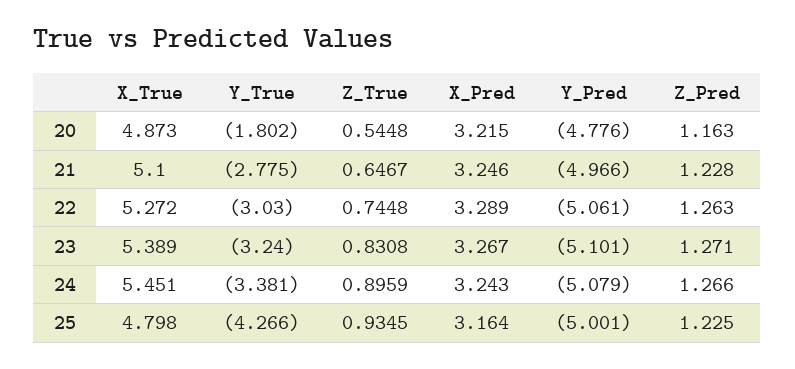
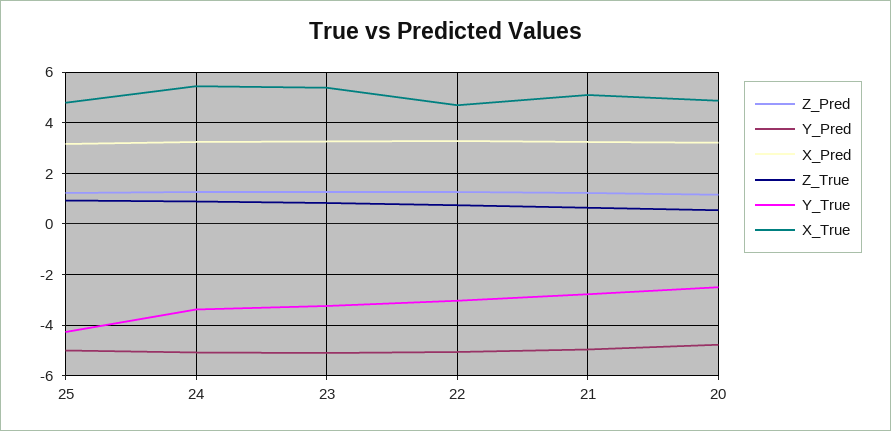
  {
    "X_True": {
      "20": 4.873,
      "21": 5.1,
-     "22": 5.272,
+     "22": 4.75,
      "23": 5.389,
      "24": 5.451,
      "25": 4.798
    },
    "Y_True": {
-     "20": -1.802,
+     "20": -2.5,
      "21": -2.775,
      "22": -3.03,
      "23": -3.24,
      "24": -3.381,
      "25": -4.266
    },
    "Z_True": {
      "20": 0.5448,
      "21": 0.6467,
      "22": 0.7448,
      "23": 0.8308,
      "24": 0.8959,
      "25": 0.9345
    },
    "X_Pred": {
      "20": 3.215,
      "21": 3.246,
      "22": 3.289,
      "23": 3.267,
      "24": 3.243,
      "25": 3.164
    },
    "Y_Pred": {
      "20": -4.776,
      "21": -4.966,
      "22": -5.061,
      "23": -5.101,
      "24": -5.079,
      "25": -5.001
    },
    "Z_Pred": {
      "20": 1.163,
      "21": 1.228,
      "22": 1.263,
      "23": 1.271,
      "24": 1.266,
      "25": 1.225
    }
  }

